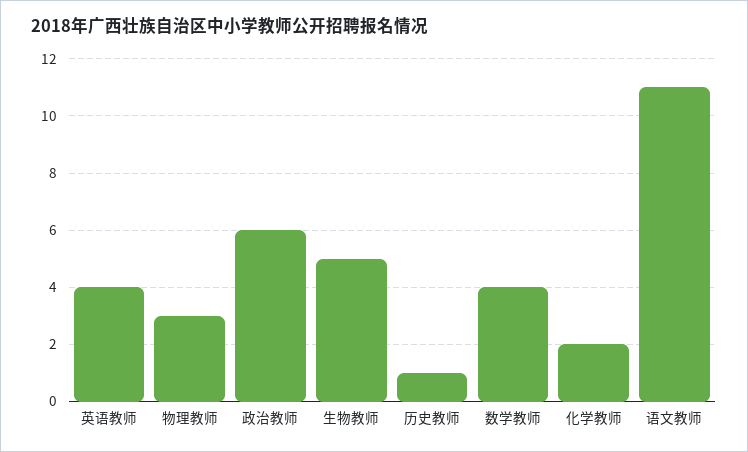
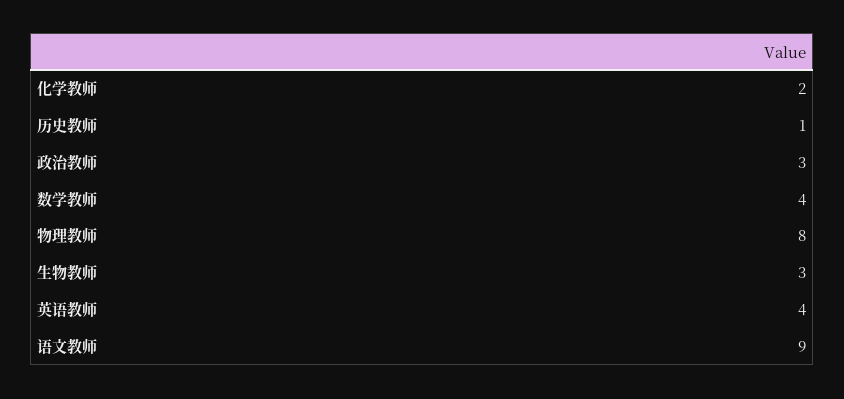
  {
    "英语教师": 4,
-   "物理教师": 3,
+   "物理教师": 8,
-   "政治教师": 6,
+   "政治教师": 3,
-   "生物教师": 5,
+   "生物教师": 3,
    "历史教师": 1,
    "数学教师": 4,
    "化学教师": 2,
-   "语文教师": 11
+   "语文教师": 9
  }

